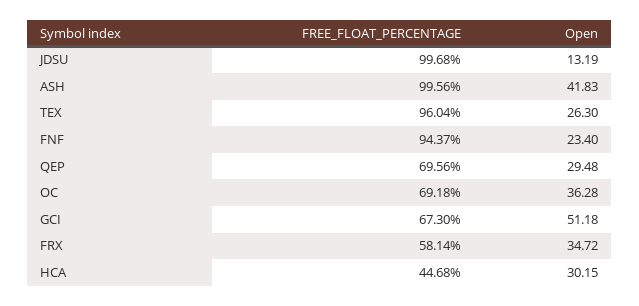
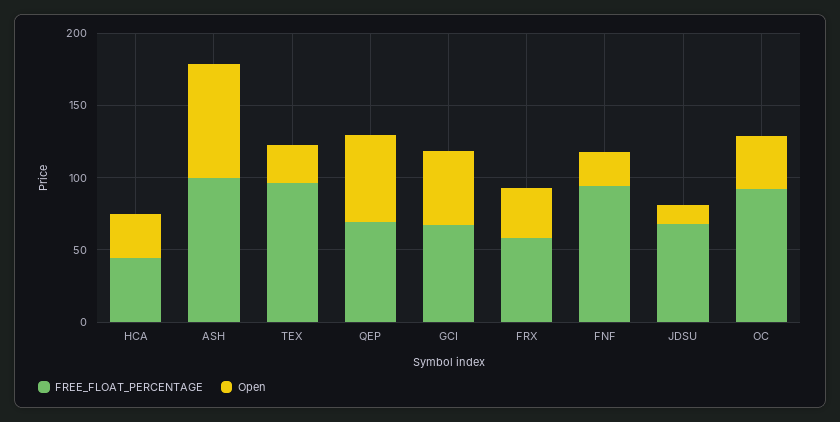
  {
    "FREE_FLOAT_PERCENTAGE": {
-     "JDSU": 99.68,
+     "JDSU": 70,
      "ASH": 99.56,
      "TEX": 96.04,
      "FNF": 94.37,
      "QEP": 69.56,
-     "OC": 69.18,
+     "OC": 90,
      "GCI": 67.3,
      "FRX": 58.14,
      "HCA": 44.68
    },
    "Open": {
      "JDSU": 13.19,
-     "ASH": 41.83,
+     "ASH": 80,
      "TEX": 26.3,
      "FNF": 23.4,
-     "QEP": 29.48,
+     "QEP": 60,
      "OC": 36.28,
      "GCI": 51.18,
      "FRX": 34.72,
      "HCA": 30.15
    }
  }

